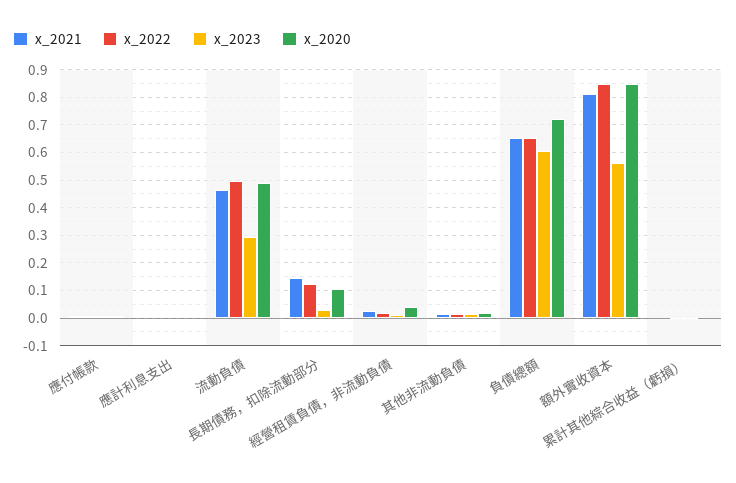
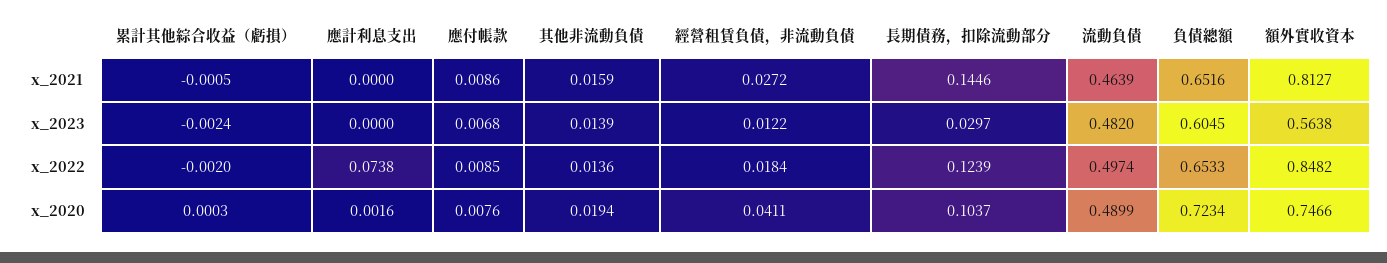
  {
    "x_2021": {
      "應付帳款": 0.0086,
      "應計利息支出": 0,
      "流動負債": 0.4639,
      "長期債務，扣除流動部分": 0.1446,
      "經營租賃負債，非流動負債": 0.0272,
      "其他非流動負債": 0.0159,
      "負債總額": 0.6516,
      "額外實收資本": 0.8127,
      "累計其他綜合收益（虧損）": -0.0005
    },
    "x_2022": {
      "應付帳款": 0.0085,
-     "應計利息支出": 0,
+     "應計利息支出": 0.0738,
      "流動負債": 0.4974,
      "長期債務，扣除流動部分": 0.1239,
      "經營租賃負債，非流動負債": 0.0184,
      "其他非流動負債": 0.0136,
      "負債總額": 0.6533,
      "額外實收資本": 0.8482,
      "累計其他綜合收益（虧損）": -0.002
    },
    "x_2023": {
      "應付帳款": 0.0068,
      "應計利息支出": 0,
-     "流動負債": 0.3,
+     "流動負債": 0.482,
      "長期債務，扣除流動部分": 0.0297,
      "經營租賃負債，非流動負債": 0.0122,
      "其他非流動負債": 0.0139,
      "負債總額": 0.6045,
      "額外實收資本": 0.5638,
      "累計其他綜合收益（虧損）": -0.0024
    },
    "x_2020": {
      "應付帳款": 0.0076,
      "應計利息支出": 0.0016,
      "流動負債": 0.4899,
      "長期債務，扣除流動部分": 0.1037,
      "經營租賃負債，非流動負債": 0.0411,
      "其他非流動負債": 0.0194,
      "負債總額": 0.7234,
-     "額外實收資本": 0.85,
+     "額外實收資本": 0.7466,
      "累計其他綜合收益（虧損）": 0.0003
    }
  }

